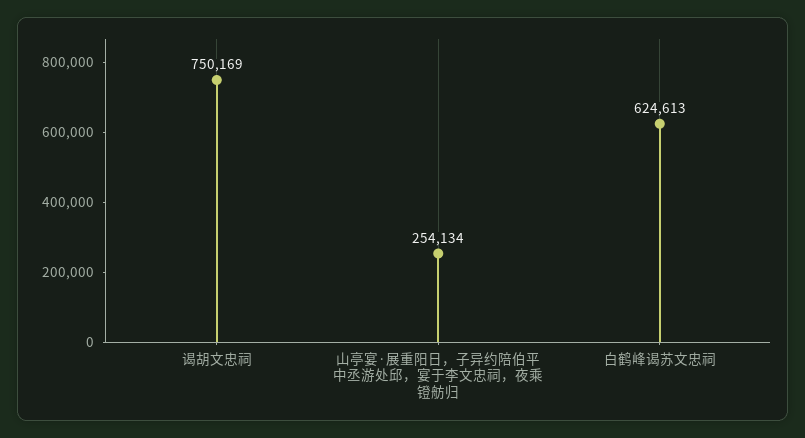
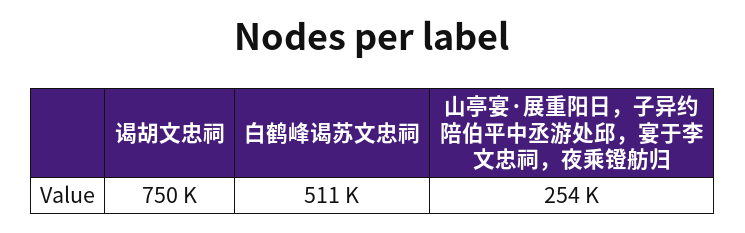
  {
    "谒胡文忠祠": 750169,
    "山亭宴·展重阳日，子异约陪伯平中丞游处邱，宴于李文忠祠，夜乘镫舫归": 254134,
-   "白鹤峰谒苏文忠祠": 624613
+   "白鹤峰谒苏文忠祠": 511000
  }

